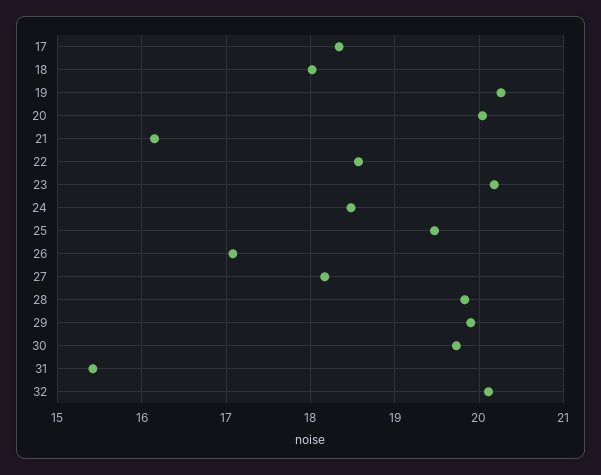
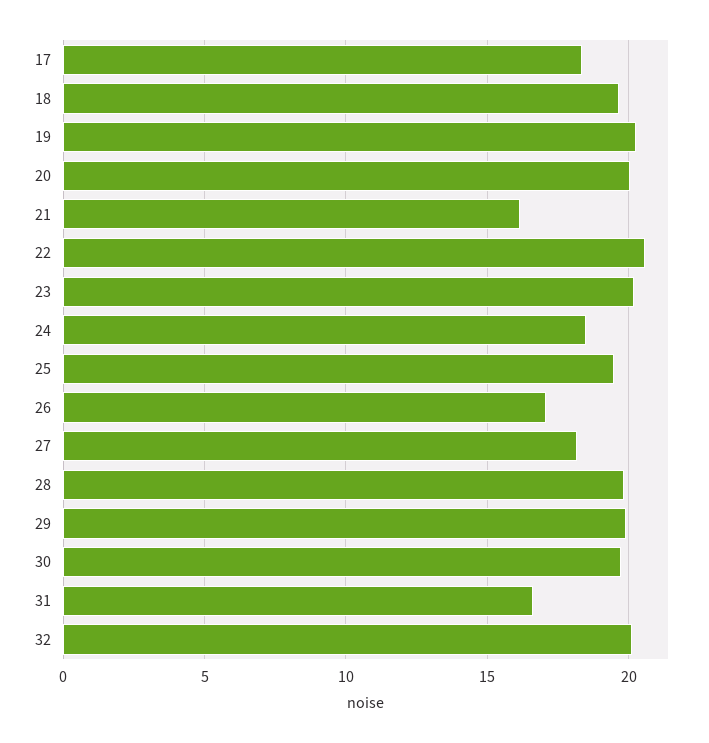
  {
    "17": 18.3,
-   "18": 18,
+   "18": 19.5,
    "19": 20.3,
    "20": 20,
    "21": 16.2,
-   "22": 18.6,
+   "22": 20.5,
    "23": 20.2,
    "24": 18.5,
    "25": 19.5,
    "26": 17.1,
    "27": 18.2,
    "28": 19.8,
    "29": 19.9,
    "30": 19.7,
-   "31": 15.4,
+   "31": 16.5,
    "32": 20.1
  }

